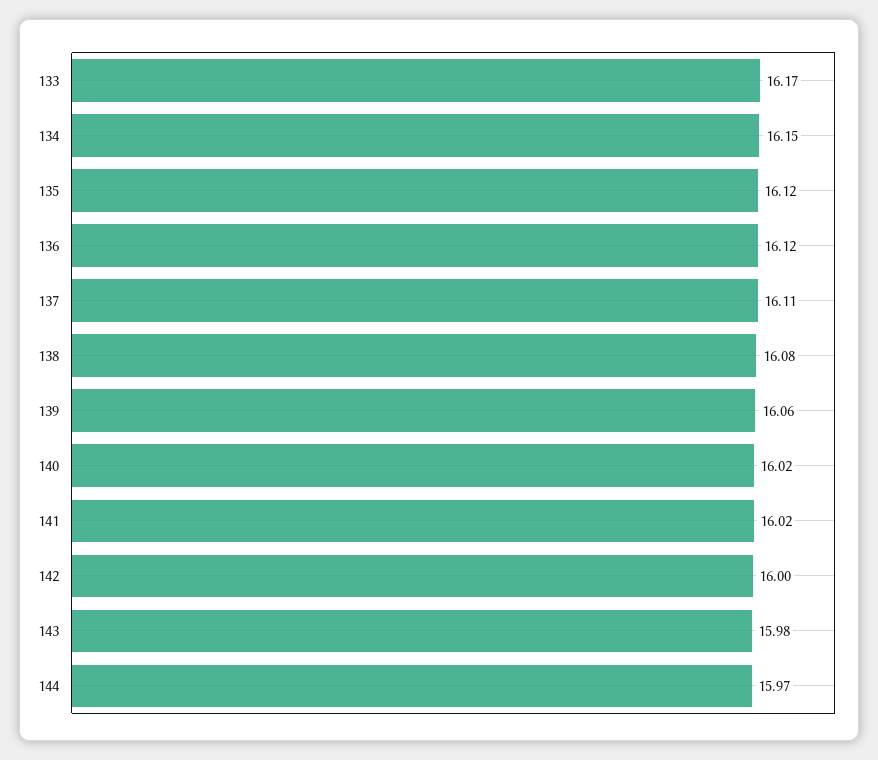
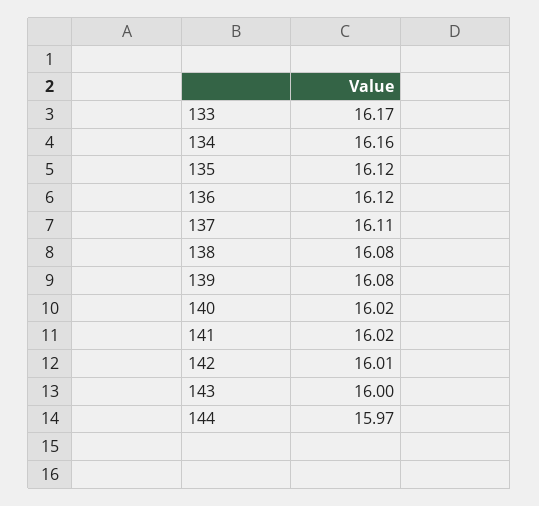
  {
    "133": 16.17,
-   "134": 16.15,
+   "134": 16.16,
    "135": 16.12,
    "136": 16.12,
    "137": 16.11,
    "138": 16.08,
-   "139": 16.06,
+   "139": 16.08,
    "140": 16.02,
    "141": 16.02,
-   "142": 16,
+   "142": 16.01,
-   "143": 15.98,
+   "143": 16,
    "144": 15.97
  }

